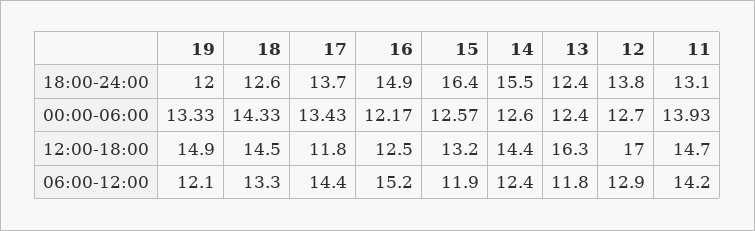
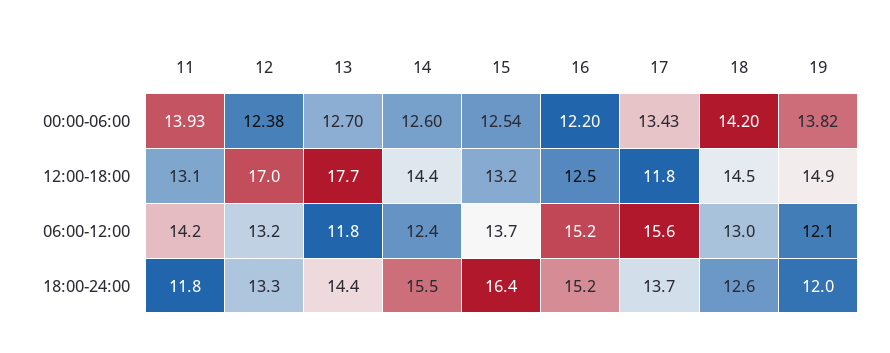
  {
    "19": {
      "18:00-24:00": 12,
-     "00:00-06:00": 13.33,
+     "00:00-06:00": 13.82,
      "12:00-18:00": 14.9,
      "06:00-12:00": 12.1
    },
    "18": {
      "18:00-24:00": 12.6,
-     "00:00-06:00": 14.33,
+     "00:00-06:00": 14.2,
      "12:00-18:00": 14.5,
-     "06:00-12:00": 13.3
+     "06:00-12:00": 13
    },
    "17": {
      "18:00-24:00": 13.7,
      "00:00-06:00": 13.43,
      "12:00-18:00": 11.8,
-     "06:00-12:00": 14.4
+     "06:00-12:00": 15.6
    },
    "16": {
-     "18:00-24:00": 14.9,
+     "18:00-24:00": 15.2,
-     "00:00-06:00": 12.17,
+     "00:00-06:00": 12.2,
      "12:00-18:00": 12.5,
      "06:00-12:00": 15.2
    },
    "15": {
      "18:00-24:00": 16.4,
-     "00:00-06:00": 12.57,
+     "00:00-06:00": 12.54,
      "12:00-18:00": 13.2,
-     "06:00-12:00": 11.9
+     "06:00-12:00": 13.7
    },
    "14": {
      "18:00-24:00": 15.5,
      "00:00-06:00": 12.6,
      "12:00-18:00": 14.4,
      "06:00-12:00": 12.4
    },
    "13": {
-     "18:00-24:00": 12.4,
+     "18:00-24:00": 14.4,
-     "00:00-06:00": 12.4,
+     "00:00-06:00": 12.7,
-     "12:00-18:00": 16.3,
+     "12:00-18:00": 17.7,
      "06:00-12:00": 11.8
    },
    "12": {
-     "18:00-24:00": 13.8,
+     "18:00-24:00": 13.3,
-     "00:00-06:00": 12.7,
+     "00:00-06:00": 12.38,
      "12:00-18:00": 17,
-     "06:00-12:00": 12.9
+     "06:00-12:00": 13.2
    },
    "11": {
-     "18:00-24:00": 13.1,
+     "18:00-24:00": 11.8,
      "00:00-06:00": 13.93,
-     "12:00-18:00": 14.7,
+     "12:00-18:00": 13.1,
      "06:00-12:00": 14.2
    }
  }

